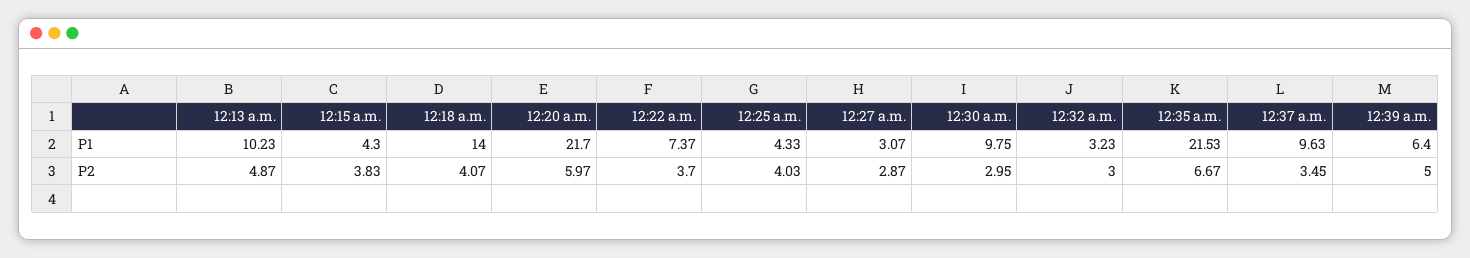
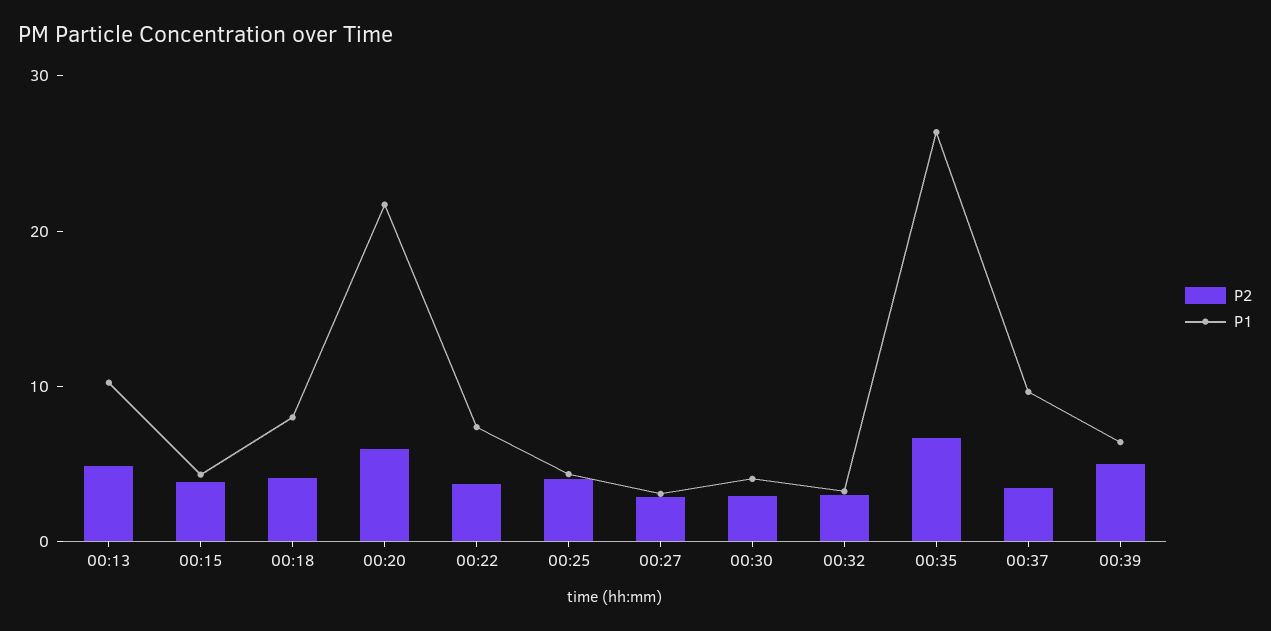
  {
    "P1": {
      "12:13 a.m.": 10.23,
      "12:15 a.m.": 4.3,
-     "12:18 a.m.": 14,
+     "12:18 a.m.": 8,
      "12:20 a.m.": 21.7,
      "12:22 a.m.": 7.37,
      "12:25 a.m.": 4.33,
      "12:27 a.m.": 3.07,
-     "12:30 a.m.": 9.75,
+     "12:30 a.m.": 4,
      "12:32 a.m.": 3.23,
-     "12:35 a.m.": 21.53,
+     "12:35 a.m.": 26,
      "12:37 a.m.": 9.63,
      "12:39 a.m.": 6.4
    },
    "P2": {
      "12:13 a.m.": 4.87,
      "12:15 a.m.": 3.83,
      "12:18 a.m.": 4.07,
      "12:20 a.m.": 5.97,
      "12:22 a.m.": 3.7,
      "12:25 a.m.": 4.03,
      "12:27 a.m.": 2.87,
      "12:30 a.m.": 2.95,
      "12:32 a.m.": 3,
      "12:35 a.m.": 6.67,
      "12:37 a.m.": 3.45,
      "12:39 a.m.": 5
    }
  }

